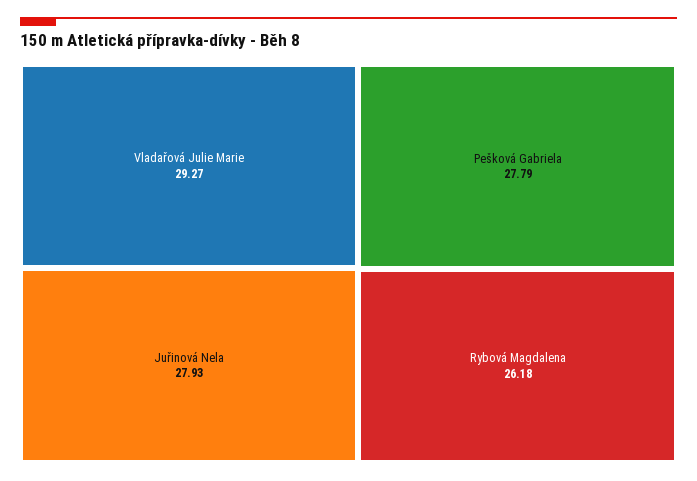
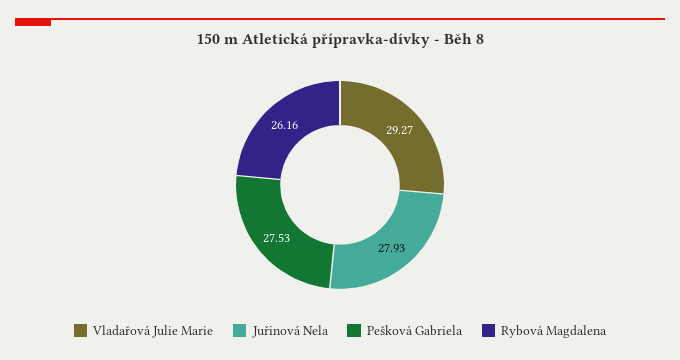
  {
    "Vladařová Julie Marie": 29.27,
    "Juřinová Nela": 27.93,
-   "Pešková Gabriela": 27.79,
+   "Pešková Gabriela": 27.53,
-   "Rybová Magdalena": 26.18
+   "Rybová Magdalena": 26.16
  }

